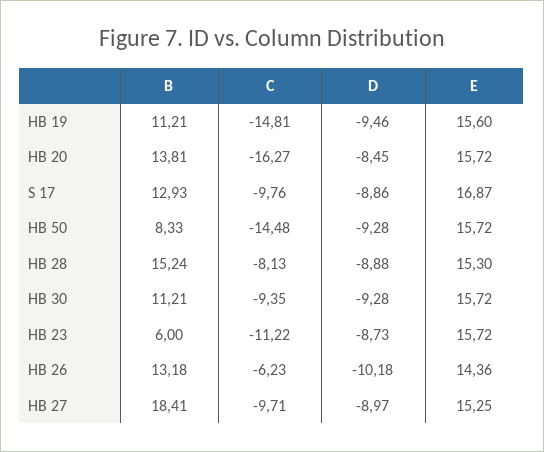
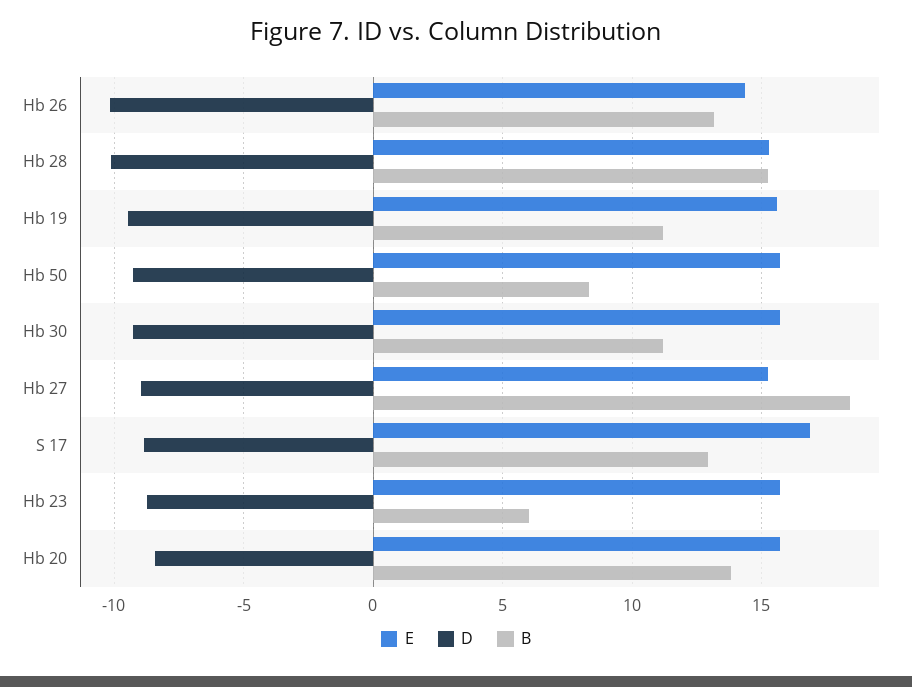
  {
    "B": {
      "HB 19": 11.21,
      "HB 20": 13.81,
      "S 17": 12.93,
      "HB 50": 8.33,
      "HB 28": 15.24,
      "HB 30": 11.21,
      "HB 23": 6,
      "HB 26": 13.18,
      "HB 27": 18.41
    },
-   "C": {
-     "HB 19": -14.81,
-     "HB 20": -16.27,
-     "S 17": -9.76,
-     "HB 50": -14.48,
-     "HB 28": -8.13,
-     "HB 30": -9.35,
-     "HB 23": -11.22,
-     "HB 26": -6.23,
-     "HB 27": -9.71
-   },
    "D": {
      "HB 19": -9.46,
      "HB 20": -8.45,
      "S 17": -8.86,
      "HB 50": -9.28,
-     "HB 28": -8.88,
+     "HB 28": -10,
      "HB 30": -9.28,
      "HB 23": -8.73,
      "HB 26": -10.18,
      "HB 27": -8.97
    },
    "E": {
      "HB 19": 15.6,
      "HB 20": 15.72,
      "S 17": 16.87,
      "HB 50": 15.72,
      "HB 28": 15.3,
      "HB 30": 15.72,
      "HB 23": 15.72,
      "HB 26": 14.36,
      "HB 27": 15.25
    }
  }

